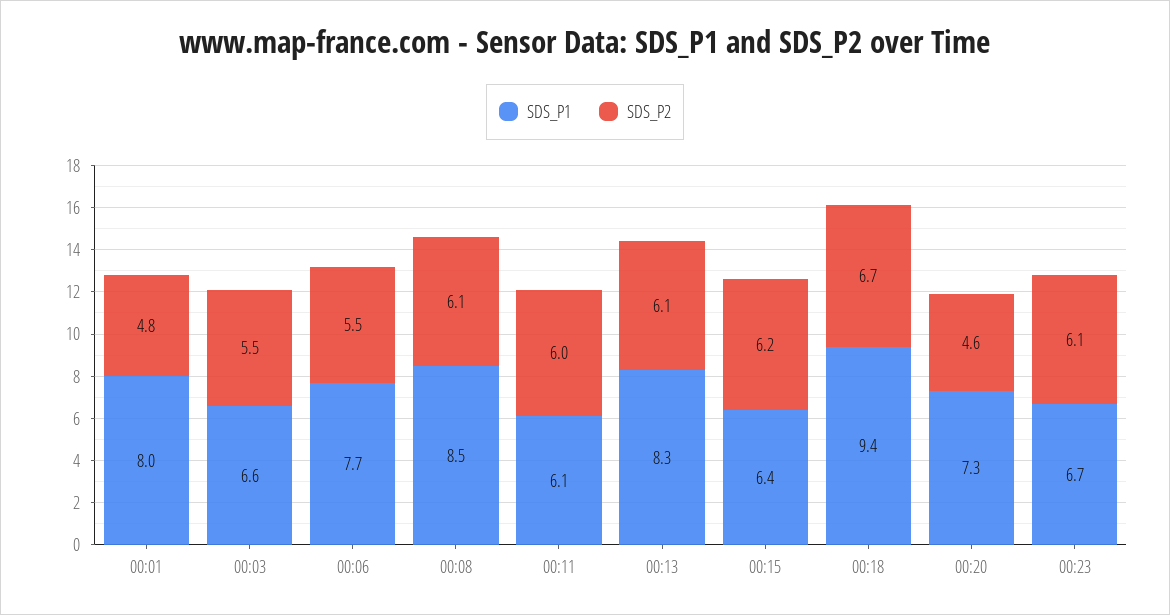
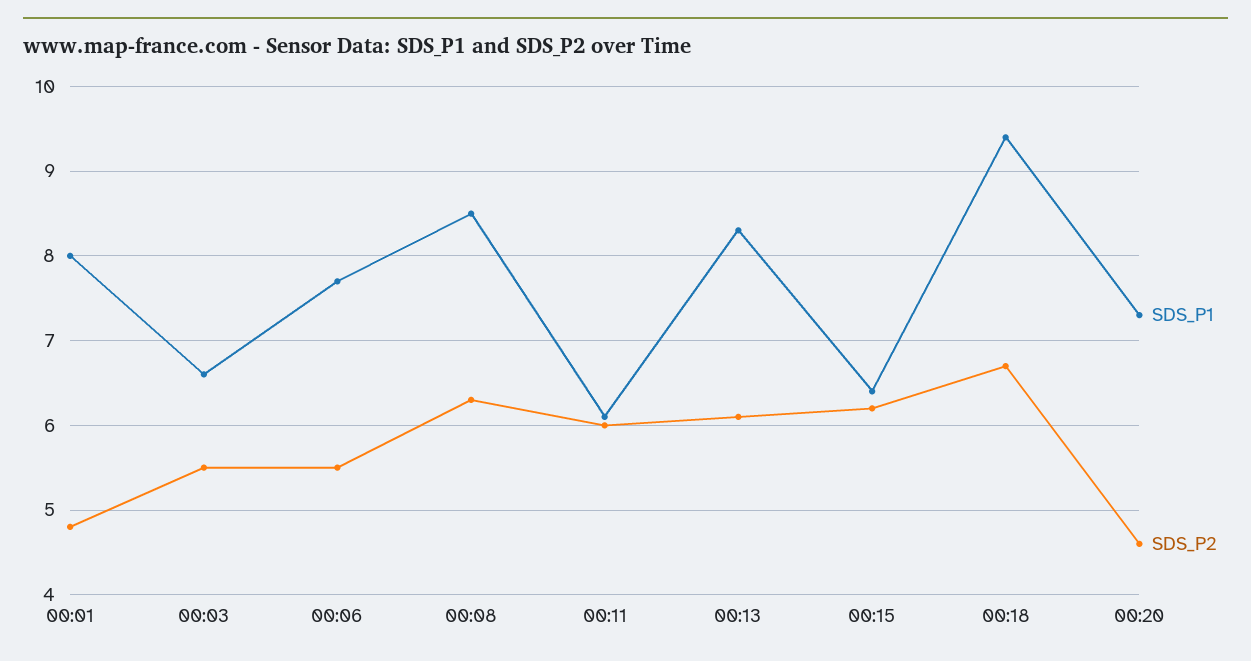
  {
    "SDS_P1": {
      "00:01": 8,
      "00:03": 6.6,
      "00:06": 7.7,
      "00:08": 8.5,
      "00:11": 6.1,
      "00:13": 8.3,
      "00:15": 6.4,
      "00:18": 9.4,
-     "00:20": 7.3,
+     "00:20": 7.3
-     "00:23": 6.7
    },
    "SDS_P2": {
      "00:01": 4.8,
      "00:03": 5.5,
      "00:06": 5.5,
-     "00:08": 6.1,
+     "00:08": 6.3,
      "00:11": 6,
      "00:13": 6.1,
      "00:15": 6.2,
      "00:18": 6.7,
-     "00:20": 4.6,
+     "00:20": 4.6
-     "00:23": 6.1
    }
  }

